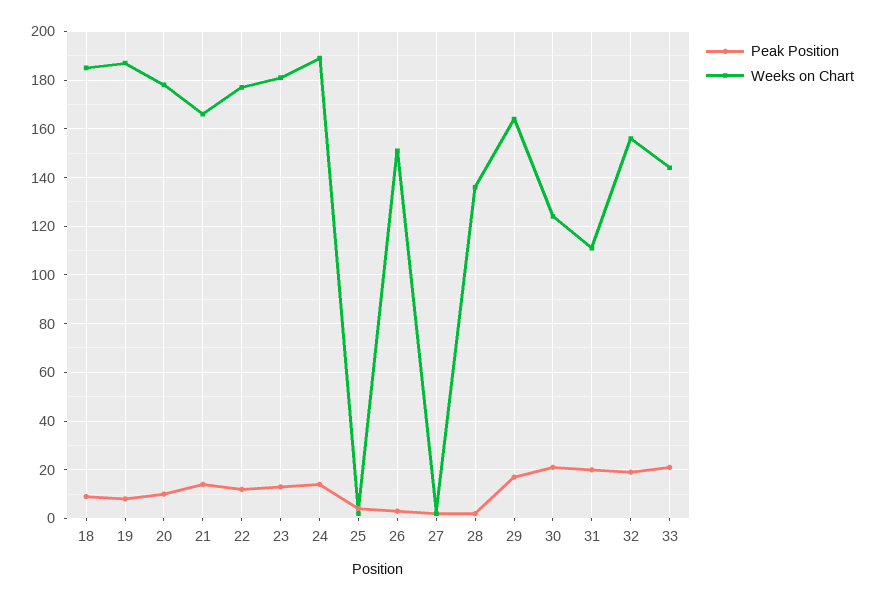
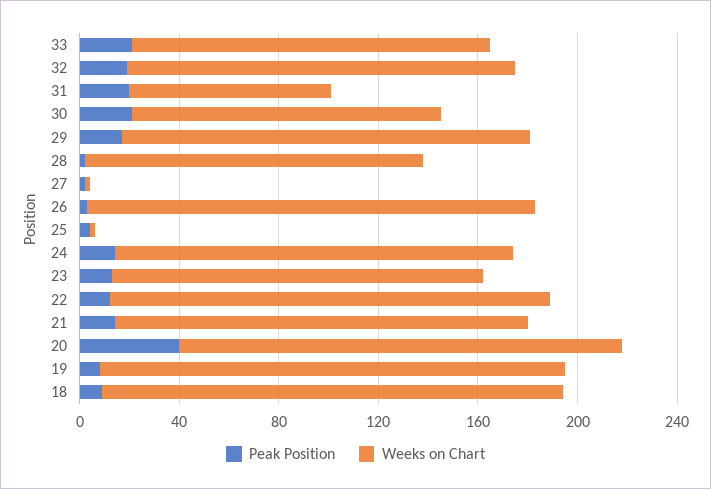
  {
    "Peak Position": {
      "18": 10,
      "19": 10,
-     "20": 10,
+     "20": 40,
      "21": 15,
      "22": 10,
      "23": 15,
      "24": 15,
      "25": 5,
      "26": 5,
      "27": 0,
      "28": 0,
      "29": 15,
      "30": 20,
      "31": 20,
      "32": 20,
      "33": 20
    },
    "Weeks on Chart": {
      "18": 185,
      "19": 185,
      "20": 180,
      "21": 165,
      "22": 175,
-     "23": 180,
+     "23": 150,
-     "24": 190,
+     "24": 160,
      "25": 0,
-     "26": 150,
+     "26": 180,
      "27": 0,
      "28": 135,
      "29": 165,
      "30": 125,
-     "31": 110,
+     "31": 80,
      "32": 155,
      "33": 145
    }
  }

